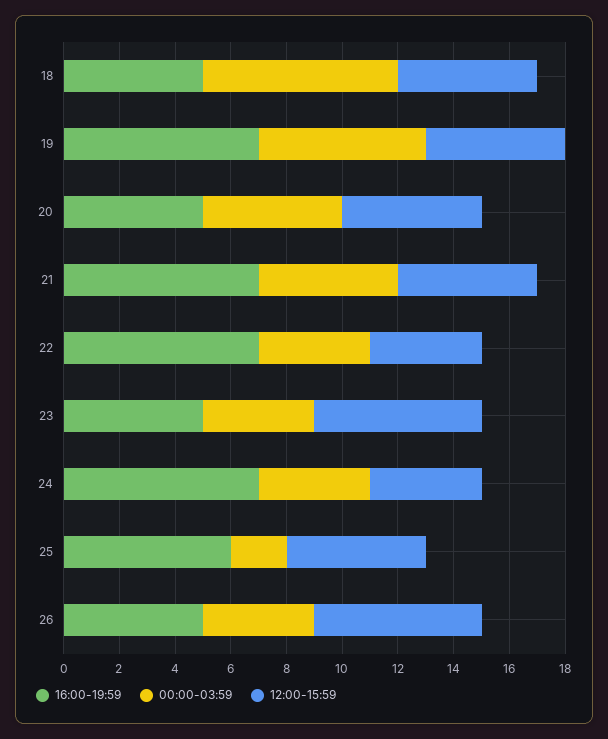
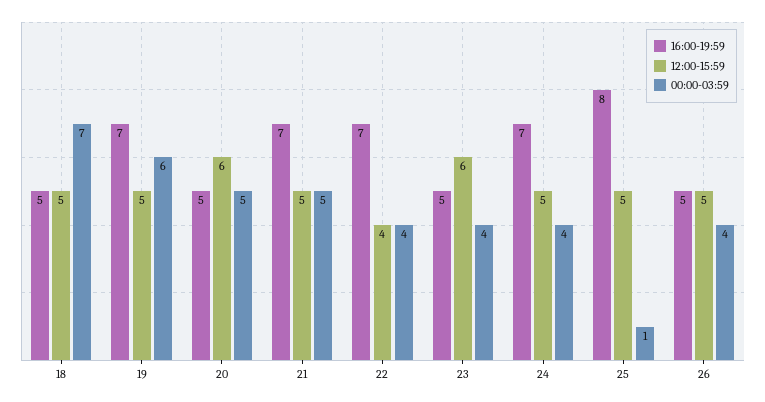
  {
    "16:00-19:59": {
      "18": 5,
      "19": 7,
      "20": 5,
      "21": 7,
      "22": 7,
      "23": 5,
      "24": 7,
-     "25": 6,
+     "25": 8,
      "26": 5
    },
    "00:00-03:59": {
      "18": 7,
      "19": 6,
      "20": 5,
      "21": 5,
      "22": 4,
      "23": 4,
      "24": 4,
-     "25": 2,
+     "25": 1,
      "26": 4
    },
    "12:00-15:59": {
      "18": 5,
      "19": 5,
-     "20": 5,
+     "20": 6,
      "21": 5,
      "22": 4,
      "23": 6,
-     "24": 4,
+     "24": 5,
      "25": 5,
-     "26": 6
+     "26": 5
    }
  }

